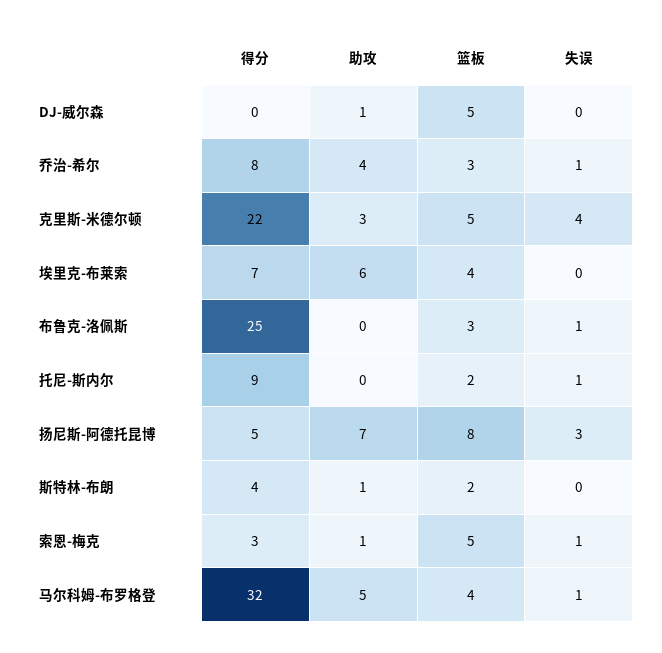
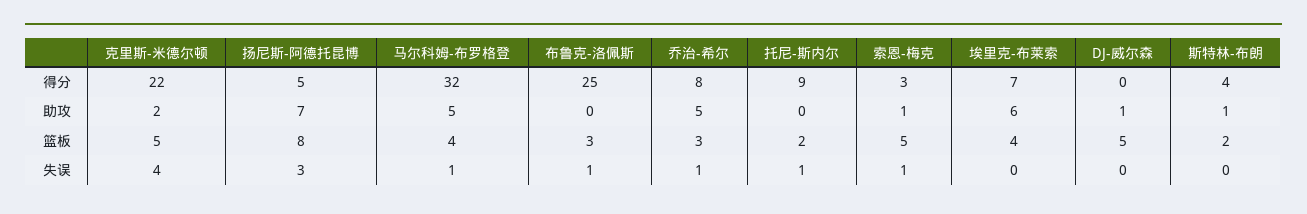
  {
    "得分": {
      "DJ-威尔森": 0,
      "乔治-希尔": 8,
      "克里斯-米德尔顿": 22,
      "埃里克-布莱索": 7,
      "布鲁克-洛佩斯": 25,
      "托尼-斯内尔": 9,
      "扬尼斯-阿德托昆博": 5,
      "斯特林-布朗": 4,
      "索恩-梅克": 3,
      "马尔科姆-布罗格登": 32
    },
    "助攻": {
      "DJ-威尔森": 1,
-     "乔治-希尔": 4,
+     "乔治-希尔": 5,
-     "克里斯-米德尔顿": 3,
+     "克里斯-米德尔顿": 2,
      "埃里克-布莱索": 6,
      "布鲁克-洛佩斯": 0,
      "托尼-斯内尔": 0,
      "扬尼斯-阿德托昆博": 7,
      "斯特林-布朗": 1,
      "索恩-梅克": 1,
      "马尔科姆-布罗格登": 5
    },
    "篮板": {
      "DJ-威尔森": 5,
      "乔治-希尔": 3,
      "克里斯-米德尔顿": 5,
      "埃里克-布莱索": 4,
      "布鲁克-洛佩斯": 3,
      "托尼-斯内尔": 2,
      "扬尼斯-阿德托昆博": 8,
      "斯特林-布朗": 2,
      "索恩-梅克": 5,
      "马尔科姆-布罗格登": 4
    },
    "失误": {
      "DJ-威尔森": 0,
      "乔治-希尔": 1,
      "克里斯-米德尔顿": 4,
      "埃里克-布莱索": 0,
      "布鲁克-洛佩斯": 1,
      "托尼-斯内尔": 1,
      "扬尼斯-阿德托昆博": 3,
      "斯特林-布朗": 0,
      "索恩-梅克": 1,
      "马尔科姆-布罗格登": 1
    }
  }

